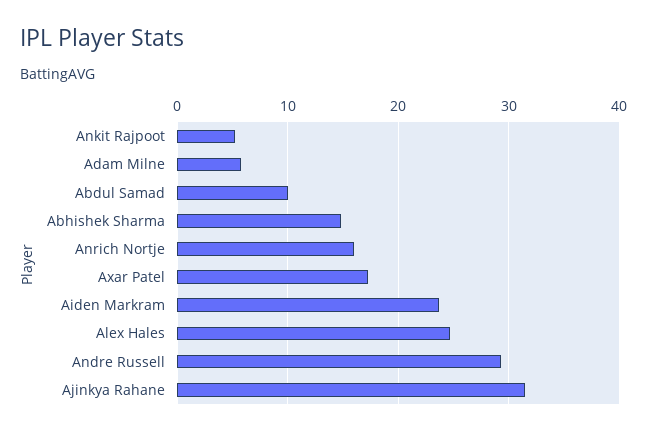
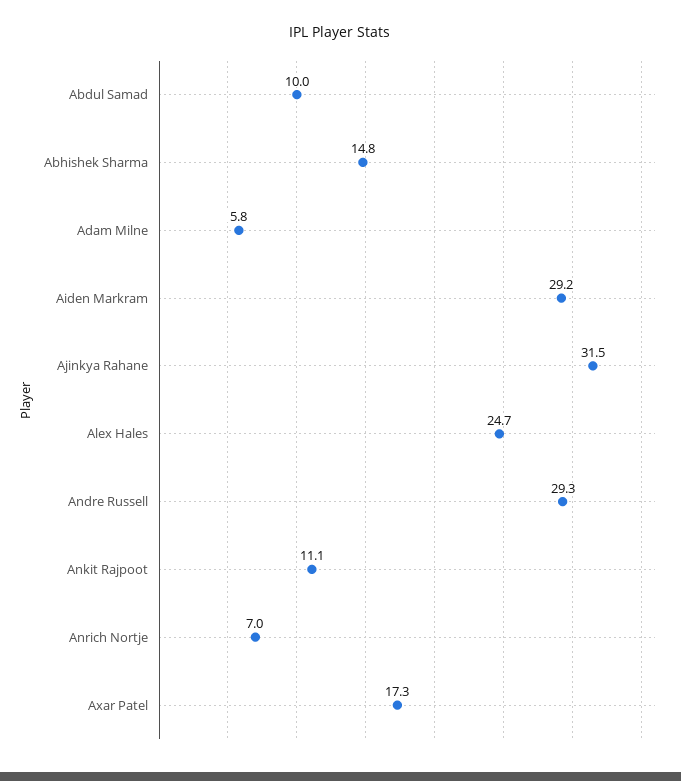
  {
-   "Ankit Rajpoot": 5,
+   "Ankit Rajpoot": 11.1,
    "Adam Milne": 5.8,
    "Abdul Samad": 10,
    "Abhishek Sharma": 14.8,
-   "Anrich Nortje": 16,
+   "Anrich Nortje": 7,
    "Axar Patel": 17.3,
-   "Aiden Markram": 24,
+   "Aiden Markram": 29.2,
    "Alex Hales": 24.7,
    "Andre Russell": 29.3,
    "Ajinkya Rahane": 31.5
  }

